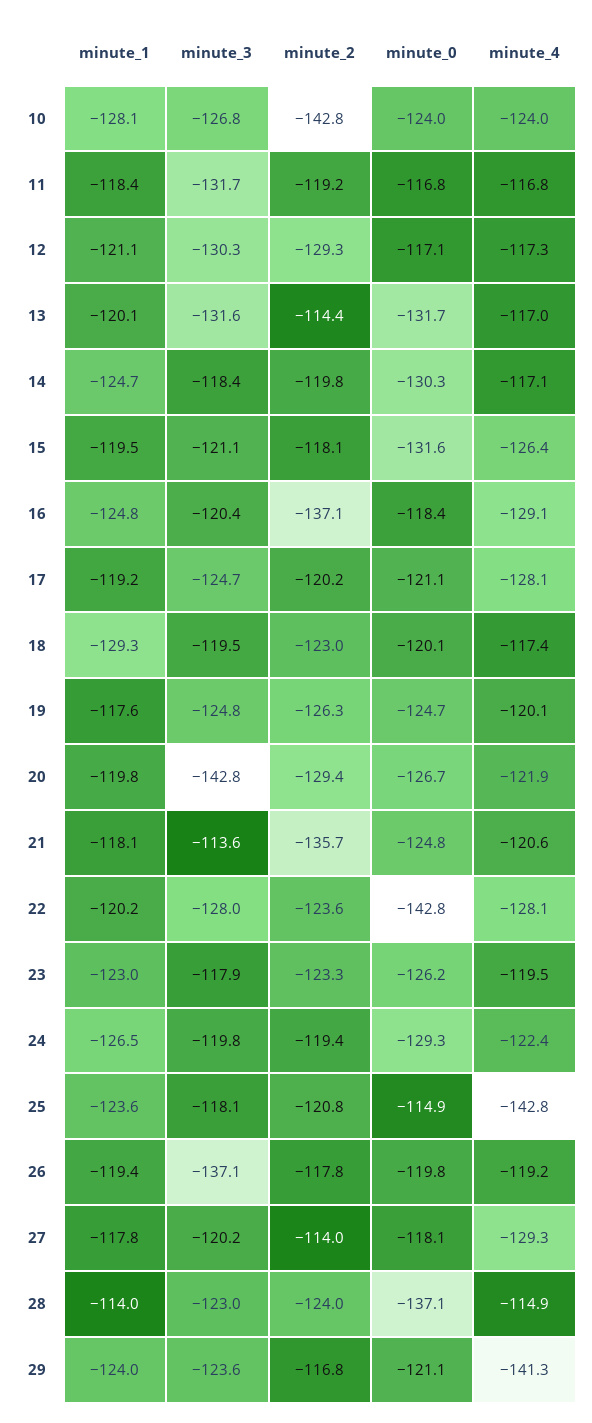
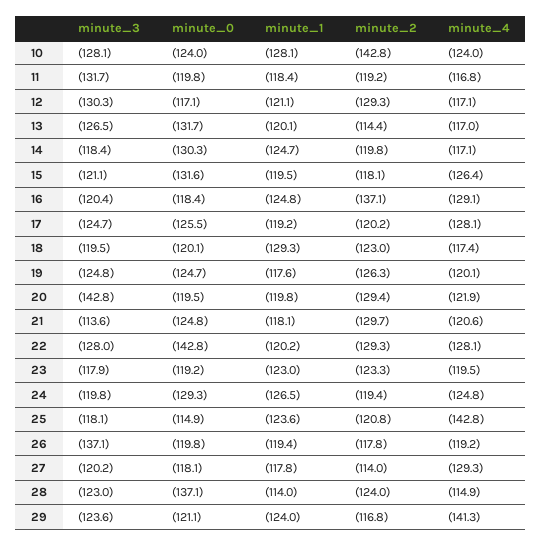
  {
    "minute_1": {
      "10": -128.1,
      "11": -118.4,
      "12": -121.1,
      "13": -120.1,
      "14": -124.7,
      "15": -119.5,
      "16": -124.8,
      "17": -119.2,
      "18": -129.3,
      "19": -117.6,
      "20": -119.8,
      "21": -118.1,
      "22": -120.2,
      "23": -123,
      "24": -126.5,
      "25": -123.6,
      "26": -119.4,
      "27": -117.8,
      "28": -114,
      "29": -124
    },
    "minute_3": {
-     "10": -126.8,
+     "10": -128.1,
      "11": -131.7,
      "12": -130.3,
-     "13": -131.6,
+     "13": -126.5,
      "14": -118.4,
      "15": -121.1,
      "16": -120.4,
      "17": -124.7,
      "18": -119.5,
      "19": -124.8,
      "20": -142.8,
      "21": -113.6,
      "22": -128,
      "23": -117.9,
      "24": -119.8,
      "25": -118.1,
      "26": -137.1,
      "27": -120.2,
      "28": -123,
      "29": -123.6
    },
    "minute_2": {
      "10": -142.8,
      "11": -119.2,
      "12": -129.3,
      "13": -114.4,
      "14": -119.8,
      "15": -118.1,
      "16": -137.1,
      "17": -120.2,
      "18": -123,
      "19": -126.3,
      "20": -129.4,
-     "21": -135.7,
+     "21": -129.7,
-     "22": -123.6,
+     "22": -129.3,
      "23": -123.3,
      "24": -119.4,
      "25": -120.8,
      "26": -117.8,
      "27": -114,
      "28": -124,
      "29": -116.8
    },
    "minute_0": {
      "10": -124,
-     "11": -116.8,
+     "11": -119.8,
      "12": -117.1,
      "13": -131.7,
      "14": -130.3,
      "15": -131.6,
      "16": -118.4,
-     "17": -121.1,
+     "17": -125.5,
      "18": -120.1,
      "19": -124.7,
-     "20": -126.7,
+     "20": -119.5,
      "21": -124.8,
      "22": -142.8,
-     "23": -126.2,
+     "23": -119.2,
      "24": -129.3,
      "25": -114.9,
      "26": -119.8,
      "27": -118.1,
      "28": -137.1,
      "29": -121.1
    },
    "minute_4": {
      "10": -124,
      "11": -116.8,
-     "12": -117.3,
+     "12": -117.1,
      "13": -117,
      "14": -117.1,
      "15": -126.4,
      "16": -129.1,
      "17": -128.1,
      "18": -117.4,
      "19": -120.1,
      "20": -121.9,
      "21": -120.6,
      "22": -128.1,
      "23": -119.5,
-     "24": -122.4,
+     "24": -124.8,
      "25": -142.8,
      "26": -119.2,
      "27": -129.3,
      "28": -114.9,
      "29": -141.3
    }
  }

